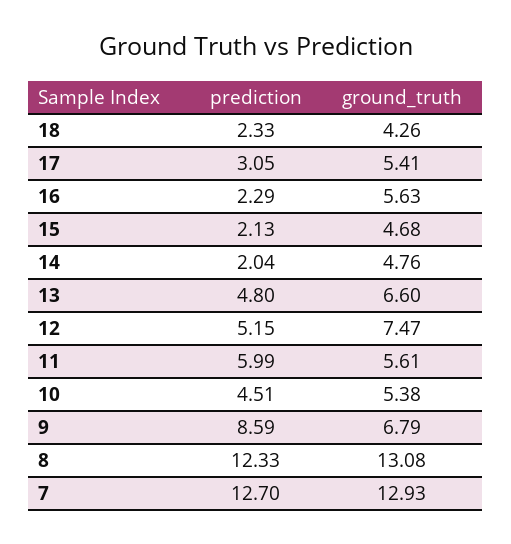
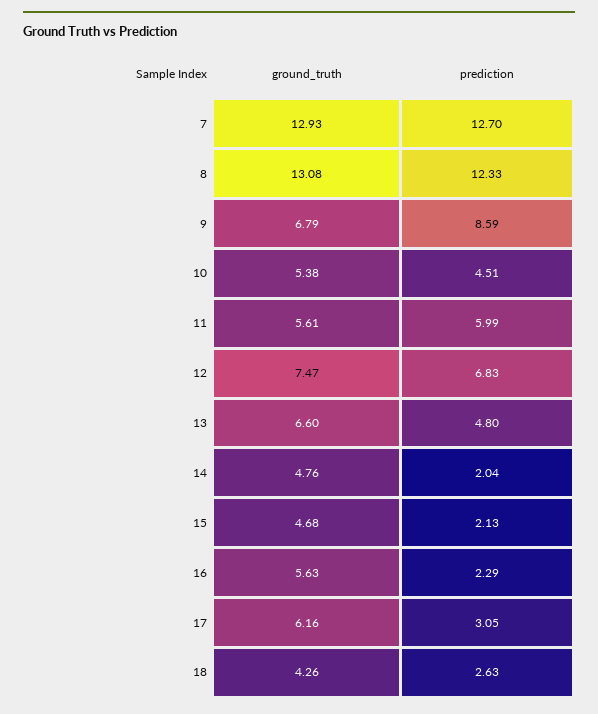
  {
    "prediction": {
-     "18": 2.33,
+     "18": 2.63,
      "17": 3.05,
      "16": 2.29,
      "15": 2.13,
      "14": 2.04,
      "13": 4.8,
-     "12": 5.15,
+     "12": 6.83,
      "11": 5.99,
      "10": 4.51,
      "9": 8.59,
      "8": 12.33,
      "7": 12.7
    },
    "ground_truth": {
      "18": 4.26,
-     "17": 5.41,
+     "17": 6.16,
      "16": 5.63,
      "15": 4.68,
      "14": 4.76,
      "13": 6.6,
      "12": 7.47,
      "11": 5.61,
      "10": 5.38,
      "9": 6.79,
      "8": 13.08,
      "7": 12.93
    }
  }

